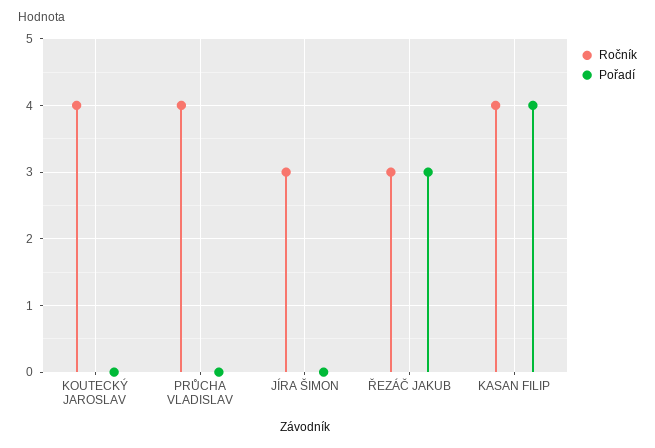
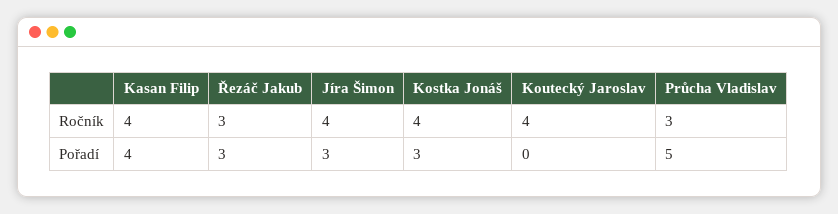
  {
    "Ročník": {
      "KOUTECKÝ JAROSLAV": 4,
-     "PRŮCHA VLADISLAV": 4,
+     "PRŮCHA VLADISLAV": 3,
-     "JÍRA ŠIMON": 3,
+     "JÍRA ŠIMON": 4,
      "ŘEZÁČ JAKUB": 3,
-     "KASAN FILIP": 4
+     "KASAN FILIP": 4,
+     "Kostka Jonáš": 4
    },
    "Pořadí": {
      "KOUTECKÝ JAROSLAV": 0,
-     "PRŮCHA VLADISLAV": 0,
+     "PRŮCHA VLADISLAV": 5,
-     "JÍRA ŠIMON": 0,
+     "JÍRA ŠIMON": 3,
      "ŘEZÁČ JAKUB": 3,
-     "KASAN FILIP": 4
+     "KASAN FILIP": 4,
+     "Kostka Jonáš": 3
    }
  }

